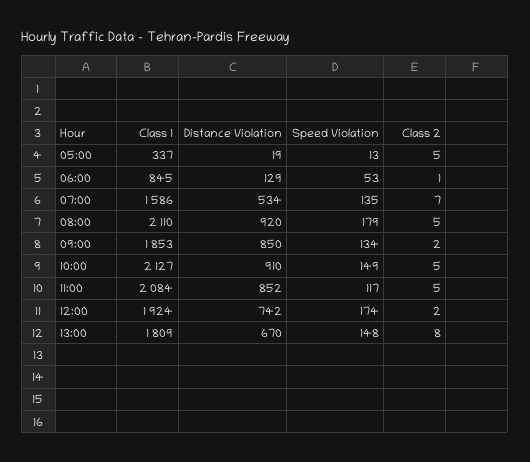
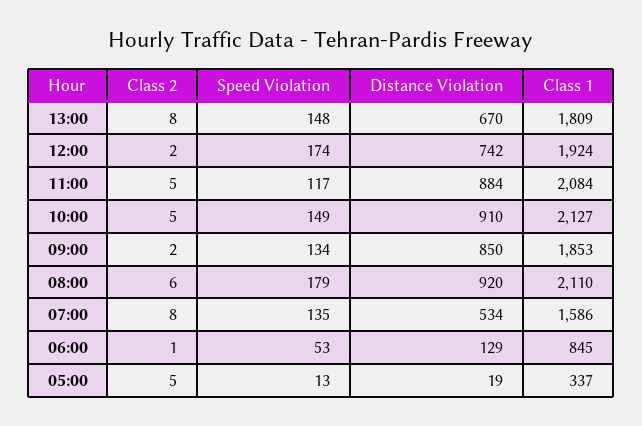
  {
    "Class 1": {
      "05:00": 337,
      "06:00": 845,
      "07:00": 1586,
      "08:00": 2110,
      "09:00": 1853,
      "10:00": 2127,
      "11:00": 2084,
      "12:00": 1924,
      "13:00": 1809
    },
    "Distance Violation": {
      "05:00": 19,
      "06:00": 129,
      "07:00": 534,
      "08:00": 920,
      "09:00": 850,
      "10:00": 910,
-     "11:00": 852,
+     "11:00": 884,
      "12:00": 742,
      "13:00": 670
    },
    "Speed Violation": {
      "05:00": 13,
      "06:00": 53,
      "07:00": 135,
      "08:00": 179,
      "09:00": 134,
      "10:00": 149,
      "11:00": 117,
      "12:00": 174,
      "13:00": 148
    },
    "Class 2": {
      "05:00": 5,
      "06:00": 1,
-     "07:00": 7,
+     "07:00": 8,
-     "08:00": 5,
+     "08:00": 6,
      "09:00": 2,
      "10:00": 5,
      "11:00": 5,
      "12:00": 2,
      "13:00": 8
    }
  }

